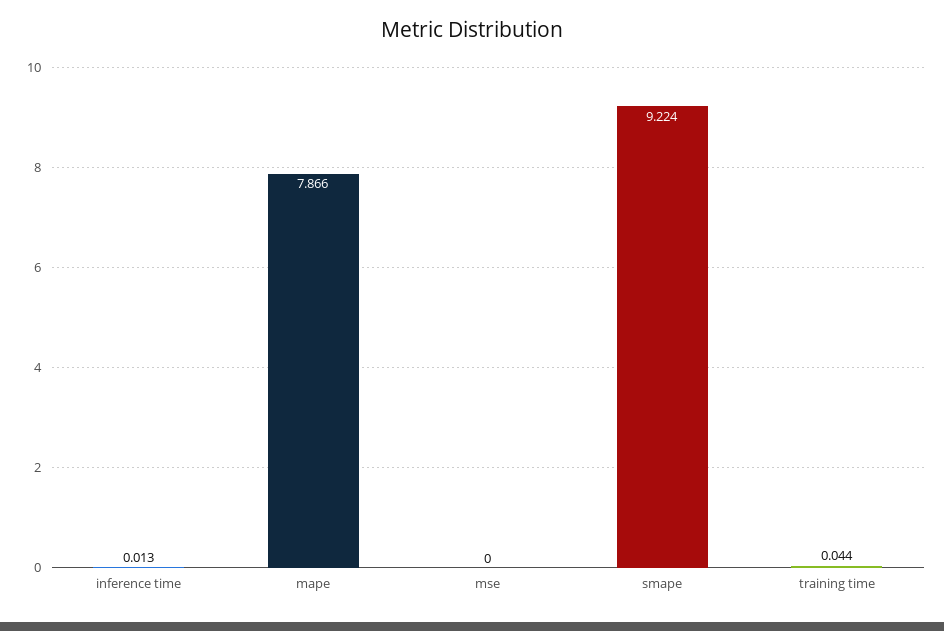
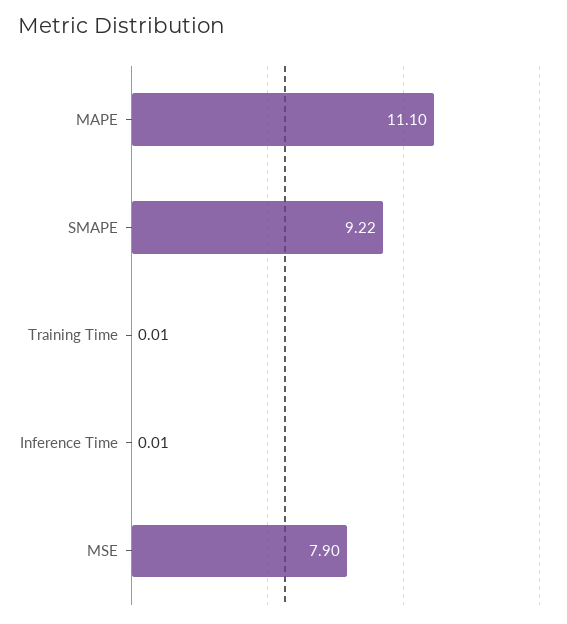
  {
    "inference time": 0.013,
-   "mape": 7.866,
+   "mape": 11.1,
-   "mse": 0,
+   "mse": 7.9,
    "smape": 9.224,
-   "training time": 0.044
+   "training time": 0.01
  }

